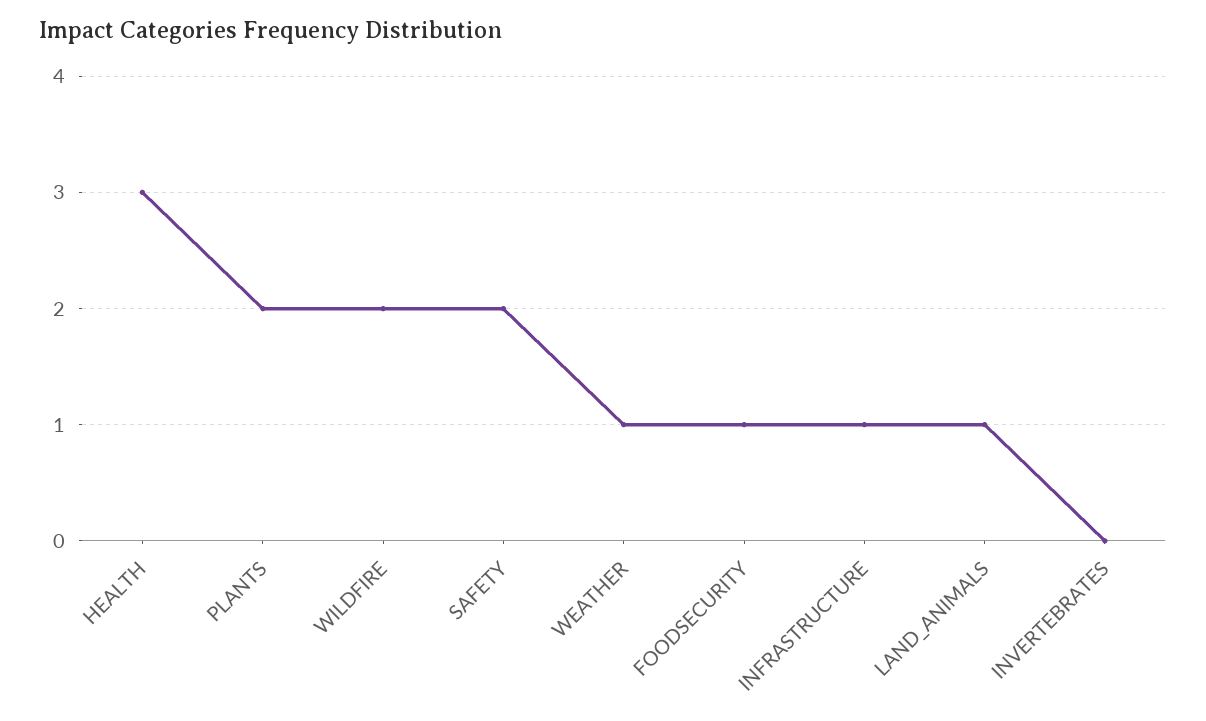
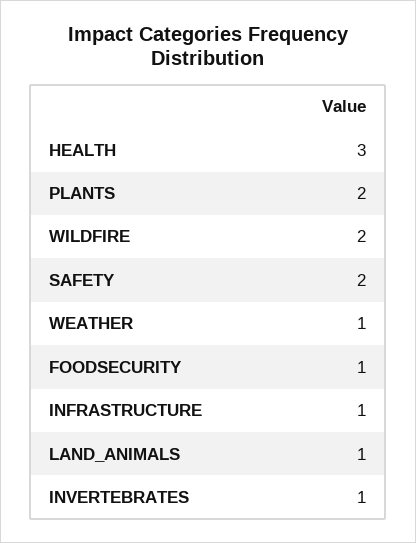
  {
    "HEALTH": 3,
    "PLANTS": 2,
    "WILDFIRE": 2,
    "SAFETY": 2,
    "WEATHER": 1,
    "FOODSECURITY": 1,
    "INFRASTRUCTURE": 1,
    "LAND_ANIMALS": 1,
-   "INVERTEBRATES": 0
+   "INVERTEBRATES": 1
  }

